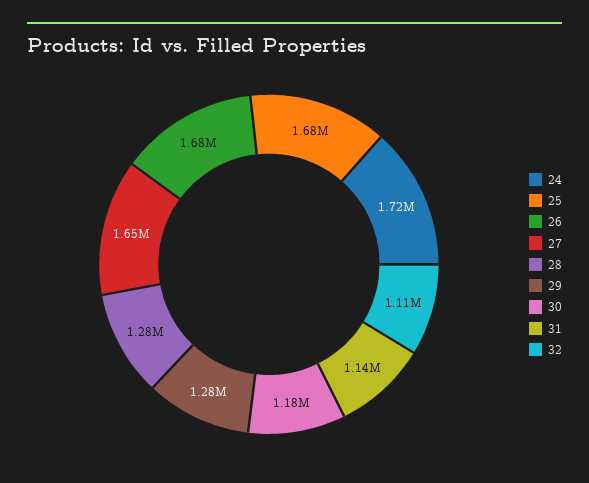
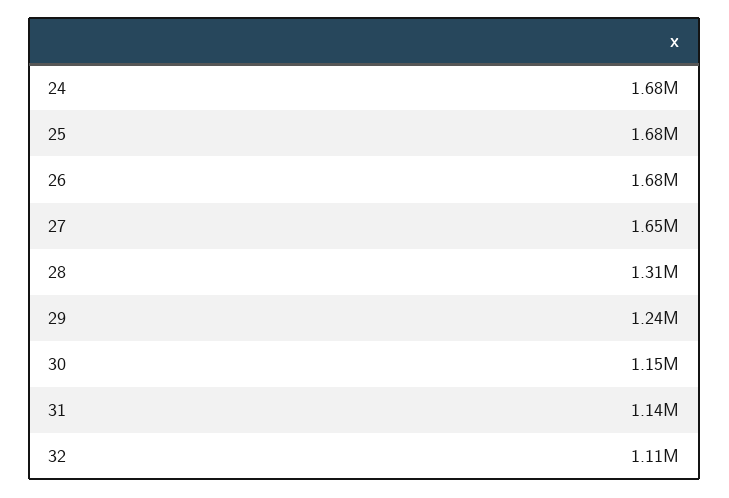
  {
-   "24": 1720000,
+   "24": 1680000,
    "25": 1680000,
    "26": 1680000,
    "27": 1650000,
-   "28": 1280000,
+   "28": 1310000,
-   "29": 1280000,
+   "29": 1240000,
-   "30": 1180000,
+   "30": 1150000,
    "31": 1140000,
    "32": 1110000
  }

